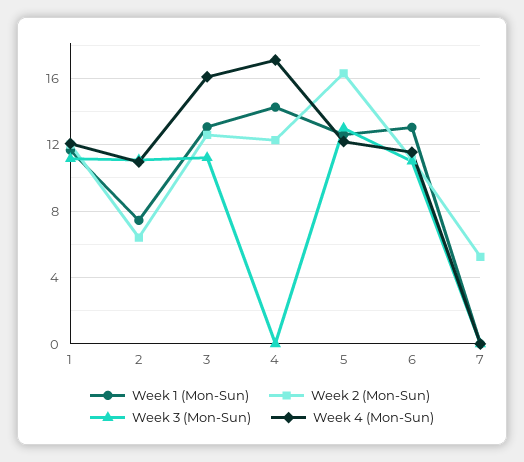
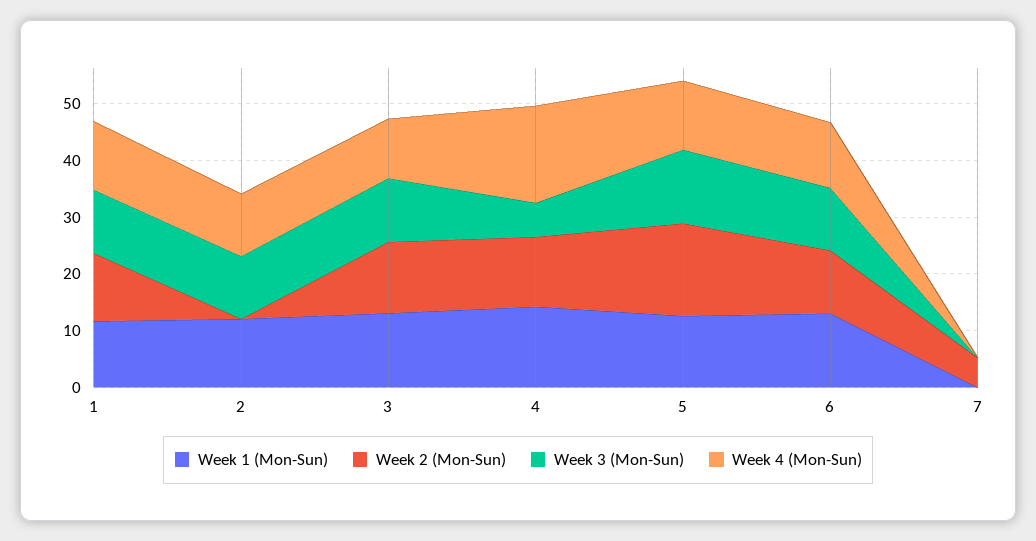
  {
    "Week 1 (Mon-Sun)": {
      "1": 11.5,
-     "2": 7.5,
+     "2": 12,
      "3": 13,
      "4": 14.5,
      "5": 12.5,
      "6": 13,
      "7": 0
    },
    "Week 2 (Mon-Sun)": {
      "1": 12,
-     "2": 6.5,
+     "2": 0,
      "3": 12.5,
      "4": 12.5,
      "5": 16.5,
      "6": 11,
      "7": 5
    },
    "Week 3 (Mon-Sun)": {
      "1": 11,
      "2": 11,
      "3": 11,
-     "4": 0,
+     "4": 6,
      "5": 13,
      "6": 11,
      "7": 0
    },
    "Week 4 (Mon-Sun)": {
      "1": 12,
      "2": 11,
-     "3": 16,
+     "3": 10,
      "4": 17,
      "5": 12,
      "6": 11.5,
      "7": 0
    }
  }

